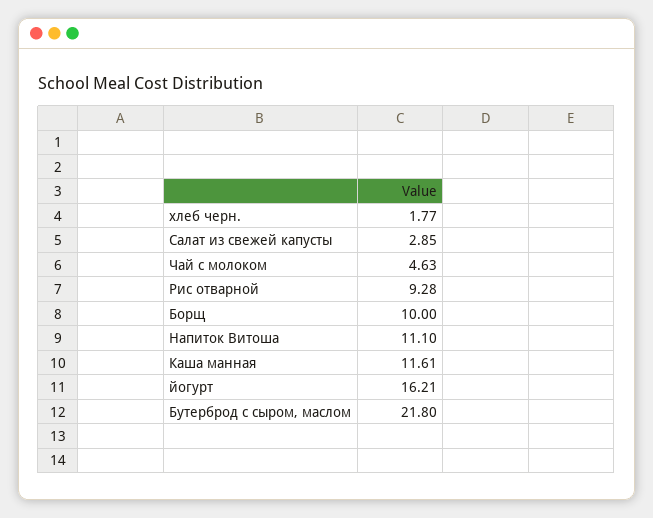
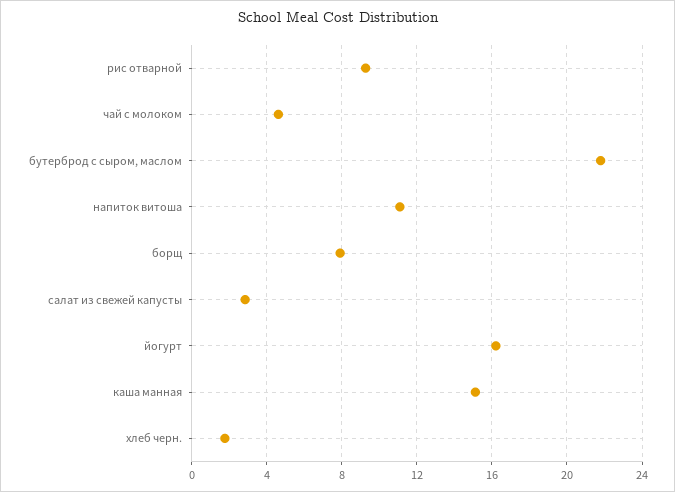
  {
    "хлеб черн.": 1.77,
    "Салат из свежей капусты": 2.85,
    "Чай с молоком": 4.63,
    "Рис отварной": 9.28,
-   "Борщ": 10,
+   "Борщ": 8,
    "Напиток Витоша": 11.1,
-   "Каша манная": 11.61,
+   "Каша манная": 15,
    "йогурт": 16.21,
    "Бутерброд с сыром, маслом": 21.8
  }

